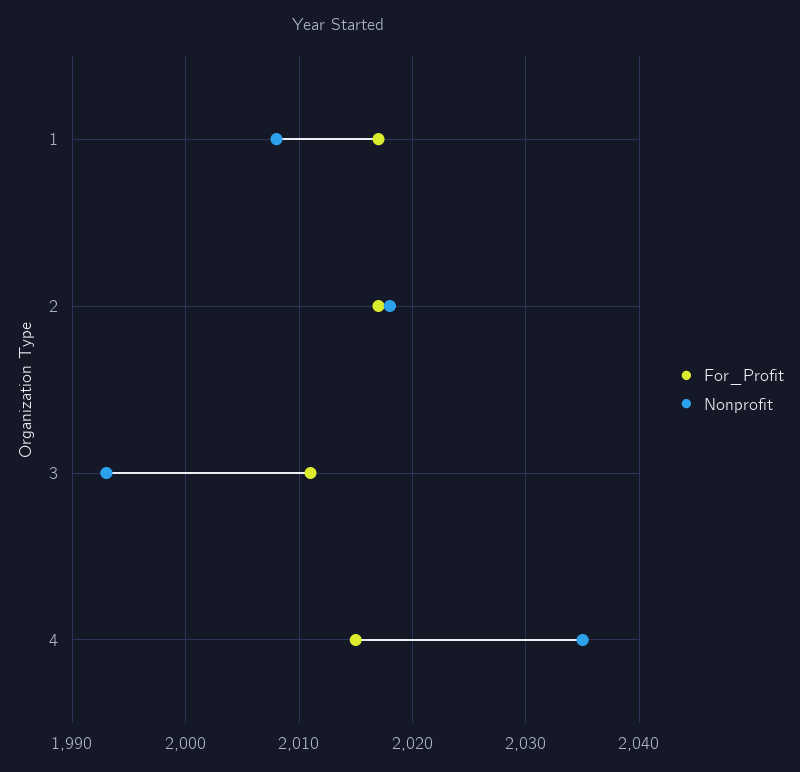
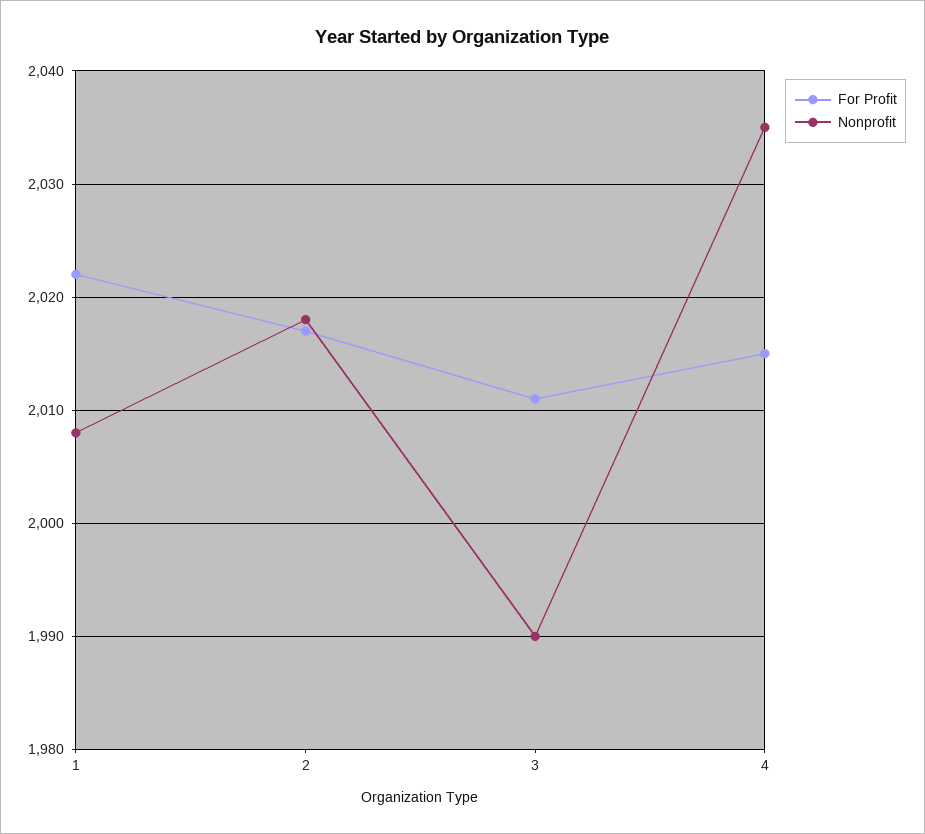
  {
    "For_Profit": {
-     "1": 2017,
+     "1": 2022,
      "2": 2017,
      "3": 2011,
      "4": 2015
    },
    "Nonprofit": {
      "1": 2008,
      "2": 2018,
-     "3": 1993,
+     "3": 1990,
      "4": 2035
    }
  }

